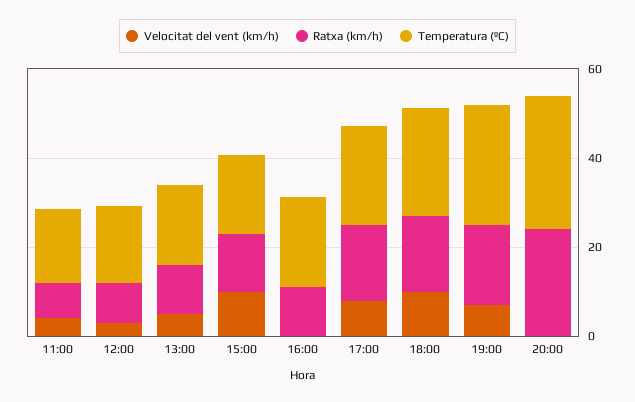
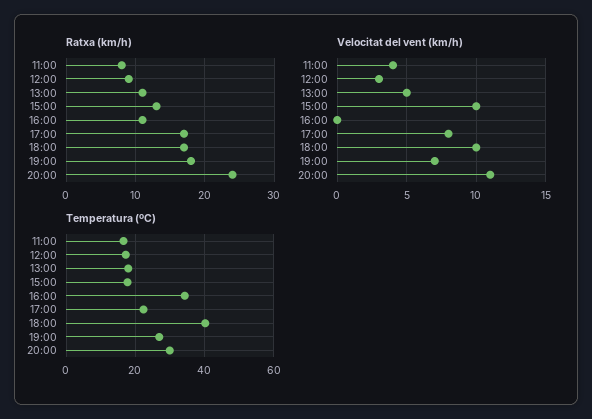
  {
    "Velocitat del vent (km/h)": {
      "11:00": 4,
      "12:00": 3,
      "13:00": 5,
      "15:00": 10,
      "16:00": 0,
      "17:00": 8,
      "18:00": 10,
      "19:00": 7,
-     "20:00": 0
+     "20:00": 11
    },
    "Ratxa (km/h)": {
      "11:00": 8,
      "12:00": 9,
      "13:00": 11,
      "15:00": 13,
      "16:00": 11,
      "17:00": 17,
      "18:00": 17,
      "19:00": 18,
      "20:00": 24
    },
    "Temperatura (ºC)": {
      "11:00": 16,
      "12:00": 18,
      "13:00": 18,
      "15:00": 18,
-     "16:00": 20,
+     "16:00": 34,
      "17:00": 22,
-     "18:00": 25,
+     "18:00": 40,
      "19:00": 26,
      "20:00": 30
    }
  }

